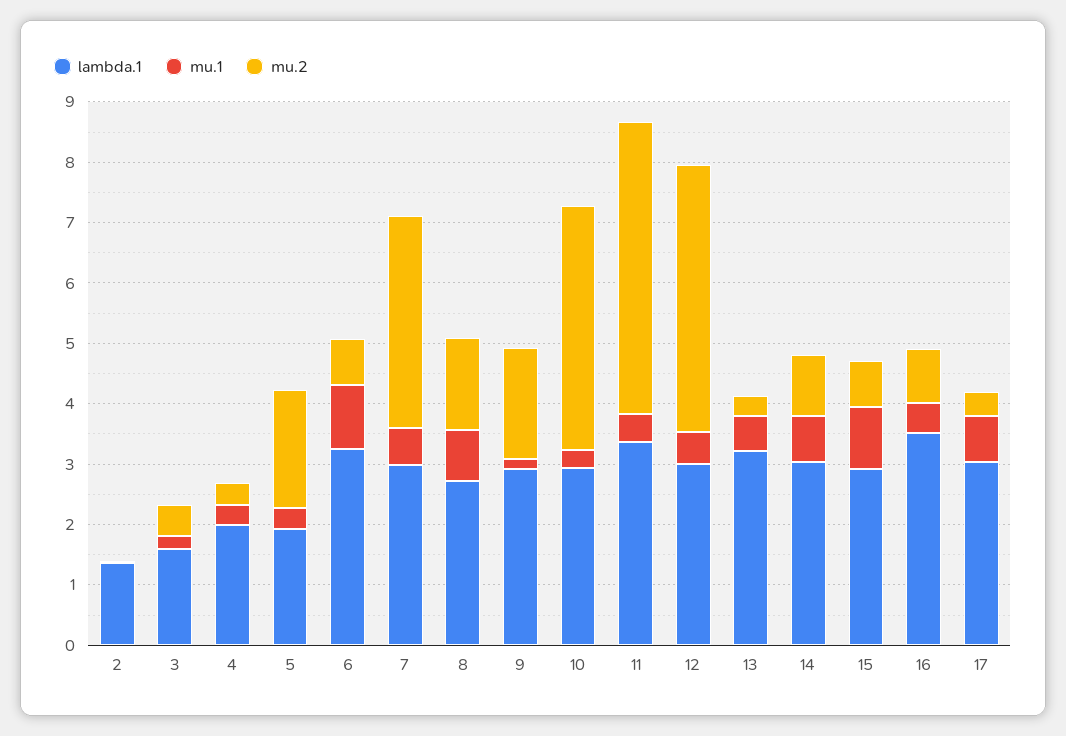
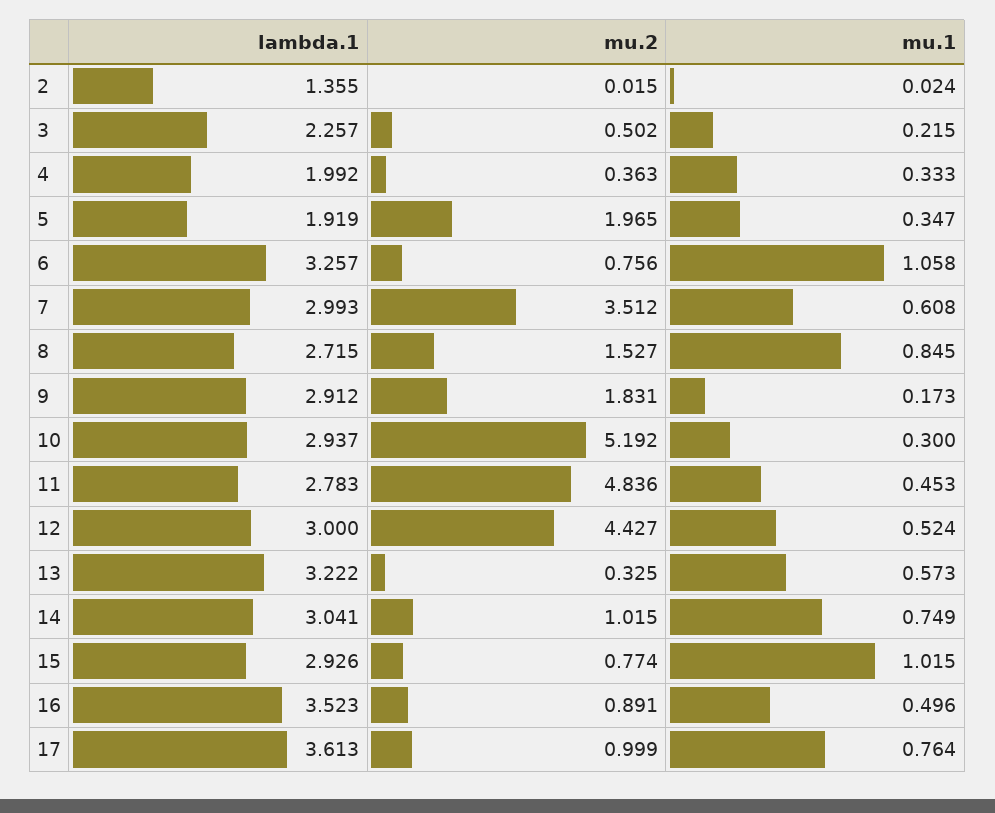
  {
    "lambda.1": {
      "2": 1.355,
-     "3": 1.6,
+     "3": 2.257,
      "4": 1.992,
      "5": 1.919,
      "6": 3.257,
      "7": 2.993,
      "8": 2.715,
      "9": 2.912,
      "10": 2.937,
-     "11": 3.4,
+     "11": 2.783,
      "12": 3,
      "13": 3.222,
      "14": 3.041,
      "15": 2.926,
      "16": 3.523,
-     "17": 3
+     "17": 3.613
    },
    "mu.1": {
      "2": 0.024,
      "3": 0.215,
      "4": 0.333,
      "5": 0.347,
      "6": 1.058,
      "7": 0.608,
      "8": 0.845,
      "9": 0.173,
      "10": 0.3,
      "11": 0.453,
      "12": 0.524,
      "13": 0.573,
      "14": 0.749,
      "15": 1.015,
      "16": 0.496,
      "17": 0.764
    },
    "mu.2": {
      "2": 0.015,
      "3": 0.502,
      "4": 0.363,
      "5": 1.965,
      "6": 0.756,
      "7": 3.512,
      "8": 1.527,
      "9": 1.831,
-     "10": 4,
+     "10": 5.192,
      "11": 4.836,
      "12": 4.427,
      "13": 0.325,
      "14": 1.015,
      "15": 0.774,
      "16": 0.891,
-     "17": 0.4
+     "17": 0.999
    }
  }

